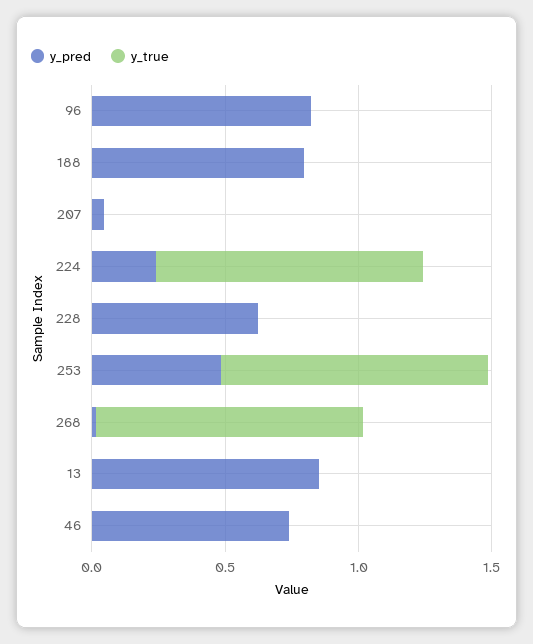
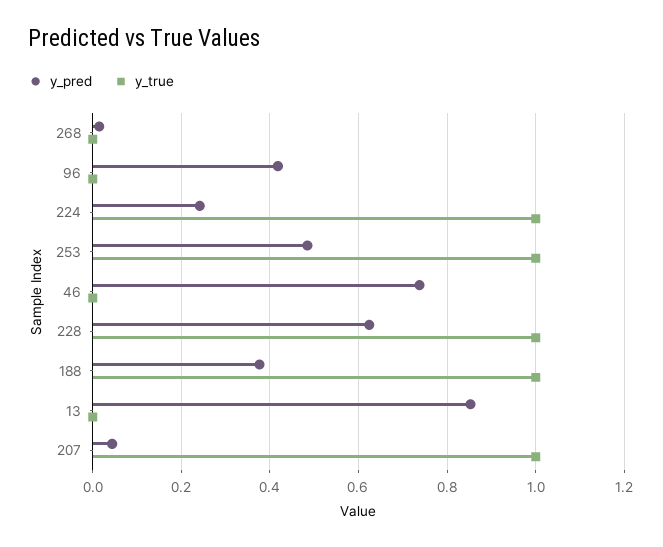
  {
    "y_pred": {
-     "96": 0.8,
+     "96": 0.42,
-     "188": 0.8,
+     "188": 0.38,
      "207": 0.04,
      "224": 0.24,
      "228": 0.62,
      "253": 0.48,
      "268": 0.02,
      "13": 0.86,
      "46": 0.74
    },
    "y_true": {
      "96": 0,
-     "188": 0,
+     "188": 1,
-     "207": 0,
+     "207": 1,
      "224": 1,
-     "228": 0,
+     "228": 1,
      "253": 1,
-     "268": 1,
+     "268": 0,
      "13": 0,
      "46": 0
    }
  }

